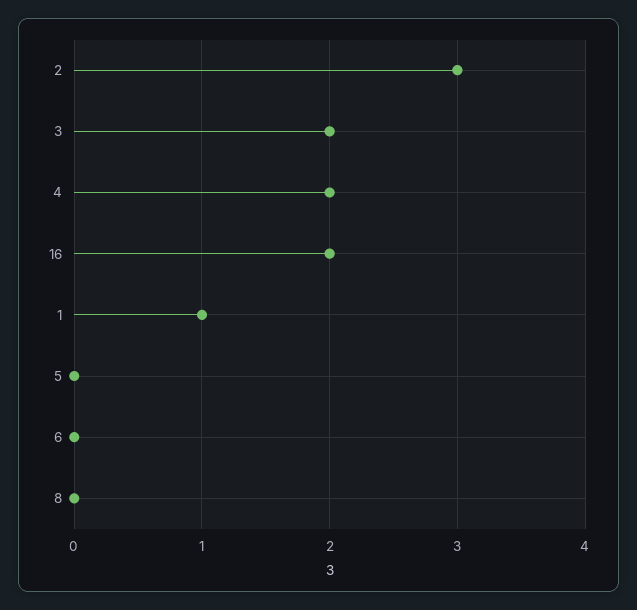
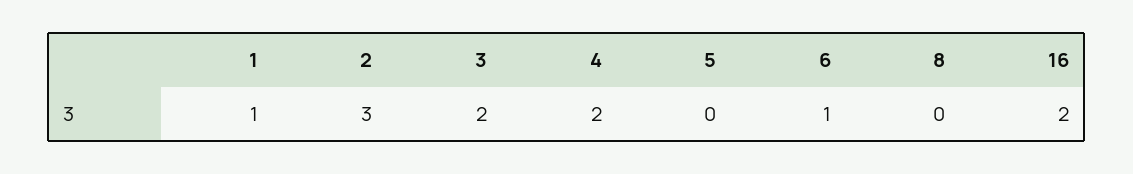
  {
    "2": 3,
    "3": 2,
    "4": 2,
    "16": 2,
    "1": 1,
    "5": 0,
-   "6": 0,
+   "6": 1,
    "8": 0
  }

